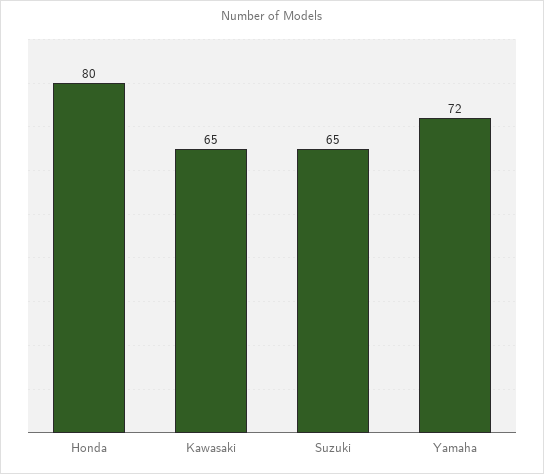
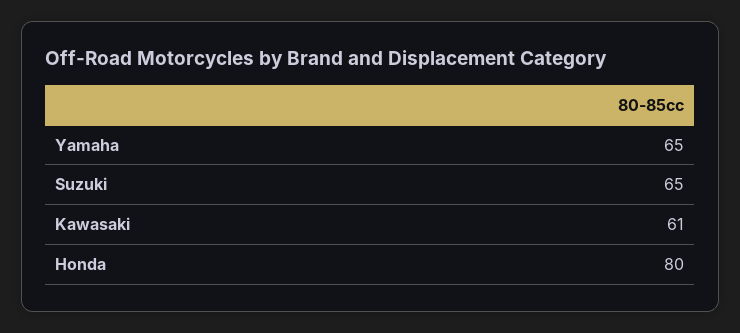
  {
    "Honda": 80,
-   "Kawasaki": 65,
+   "Kawasaki": 61,
    "Suzuki": 65,
-   "Yamaha": 72
+   "Yamaha": 65
  }

